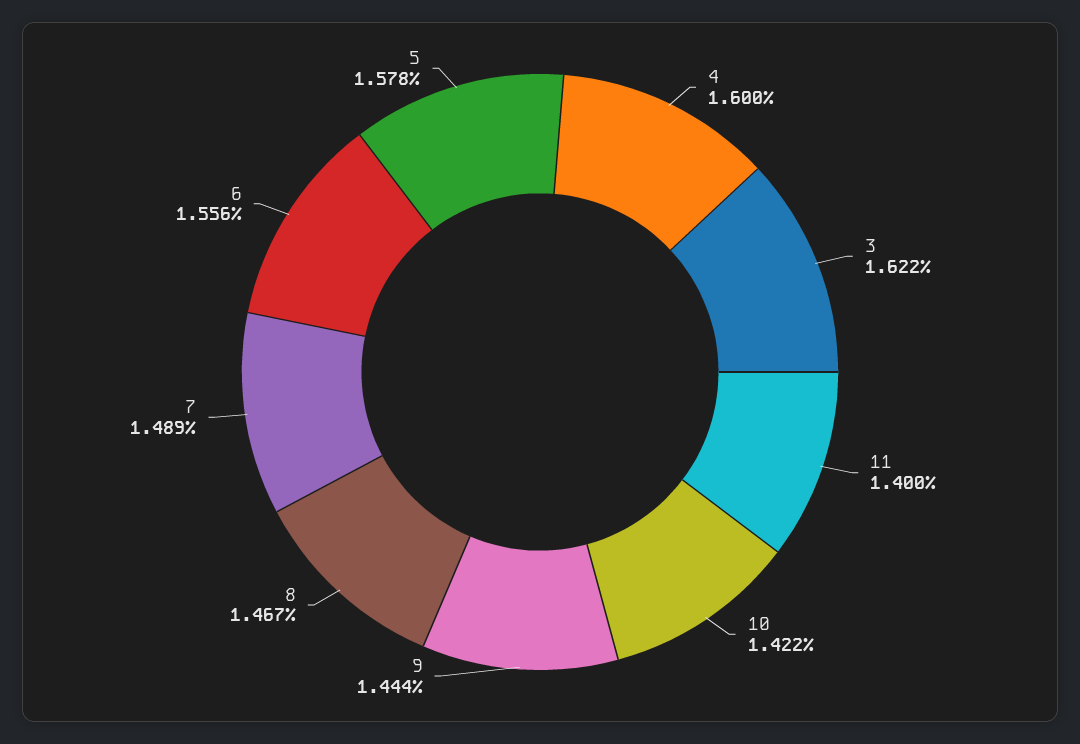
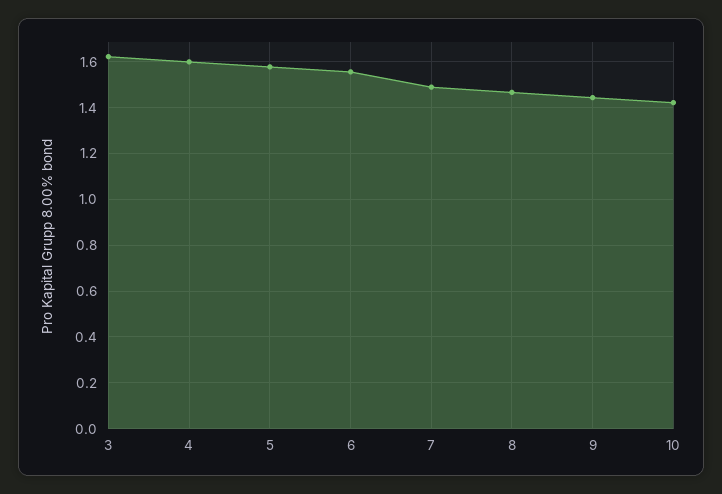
  {
    "4": 1.6,
    "3": 1.622,
-   "11": 1.4,
    "10": 1.422,
    "9": 1.444,
    "8": 1.467,
    "7": 1.489,
    "6": 1.556,
    "5": 1.578
  }

